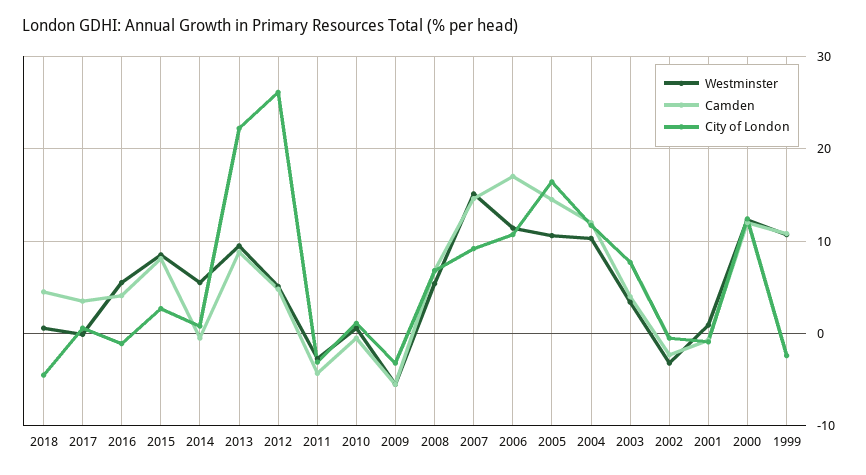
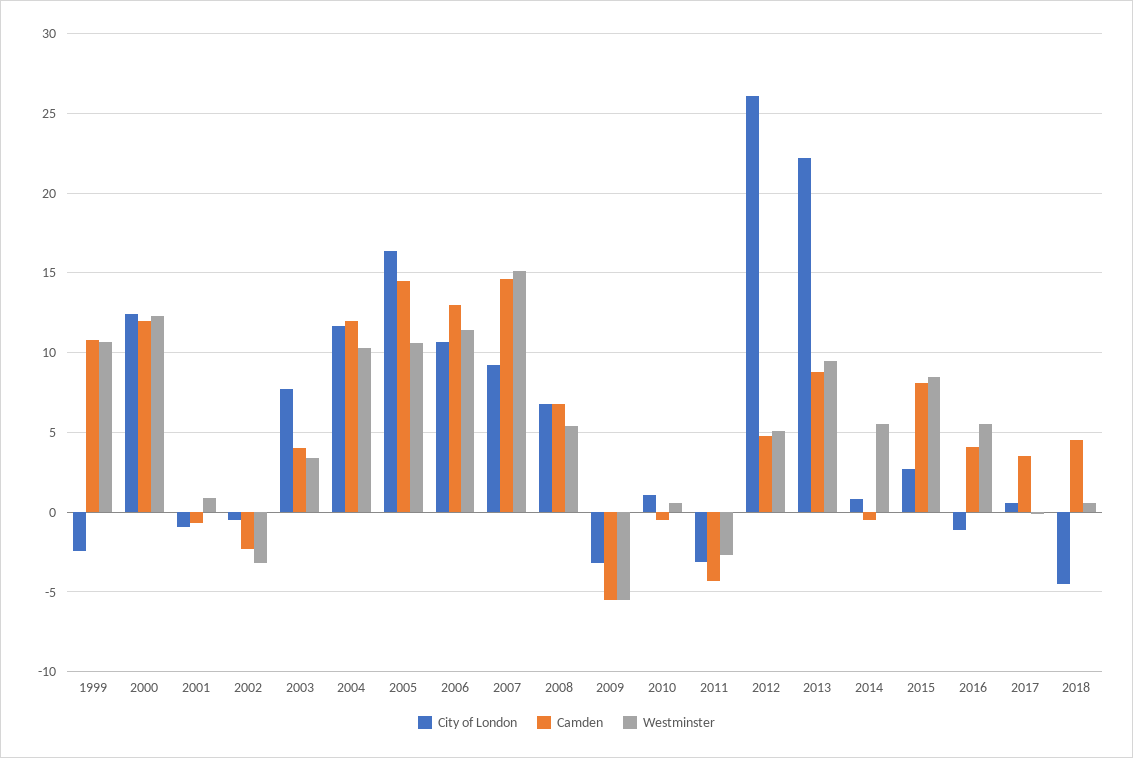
  {
    "Westminster": {
      "2018": 0.5,
      "2017": 0,
      "2016": 5.5,
      "2015": 8.5,
      "2014": 5.5,
      "2013": 9.5,
      "2012": 5,
      "2011": -2.5,
      "2010": 0.5,
      "2009": -5.5,
      "2008": 5.5,
      "2007": 15,
      "2006": 11.5,
      "2005": 10.5,
      "2004": 10.5,
      "2003": 3.5,
      "2002": -3,
      "2001": 1,
      "2000": 12.5,
      "1999": 10.5
    },
    "Camden": {
      "2018": 4.5,
      "2017": 3.5,
      "2016": 4,
      "2015": 8,
      "2014": -0.5,
      "2013": 9,
      "2012": 5,
      "2011": -4.5,
      "2010": -0.5,
      "2009": -5.5,
      "2008": 7,
      "2007": 14.5,
-     "2006": 17,
+     "2006": 13,
      "2005": 14.5,
      "2004": 12,
      "2003": 4,
      "2002": -2.5,
      "2001": -0.5,
      "2000": 12,
      "1999": 11
    },
    "City of London": {
      "2018": -4.5,
      "2017": 0.5,
      "2016": -1,
      "2015": 2.5,
      "2014": 1,
      "2013": 22,
      "2012": 26,
      "2011": -3,
      "2010": 1,
      "2009": -3,
      "2008": 7,
      "2007": 9,
      "2006": 10.5,
      "2005": 16.5,
      "2004": 11.5,
      "2003": 7.5,
      "2002": -0.5,
      "2001": -1,
      "2000": 12.5,
      "1999": -2.5
    }
  }

